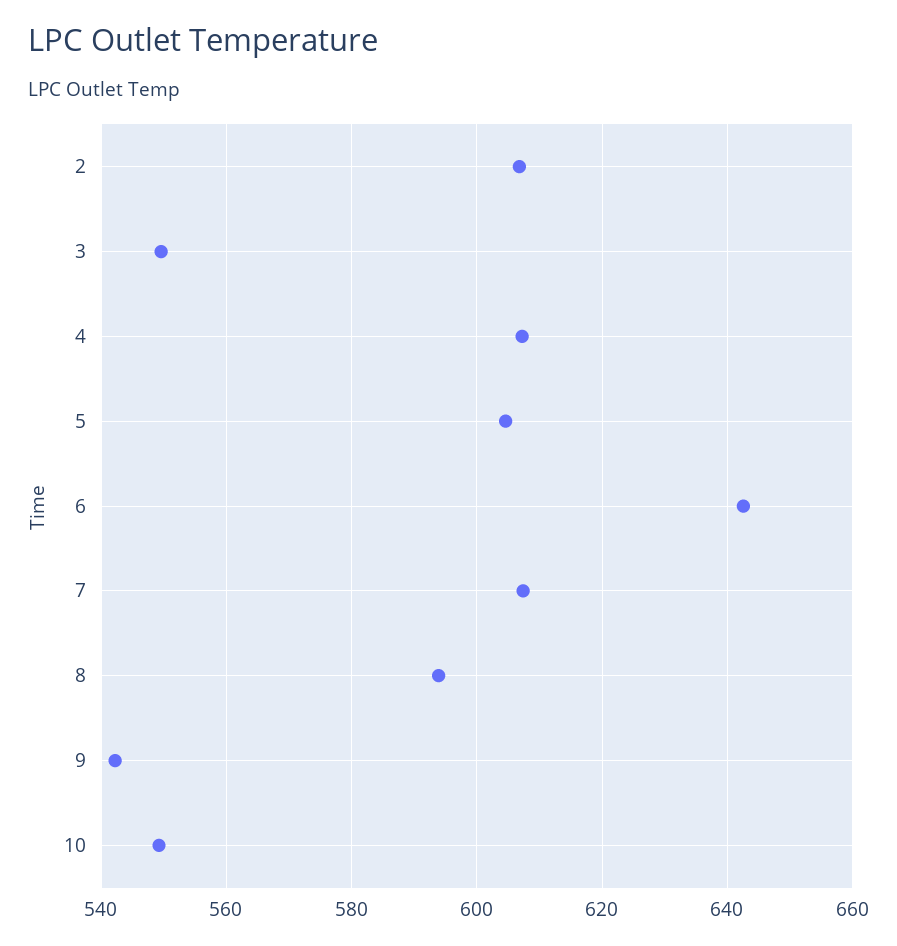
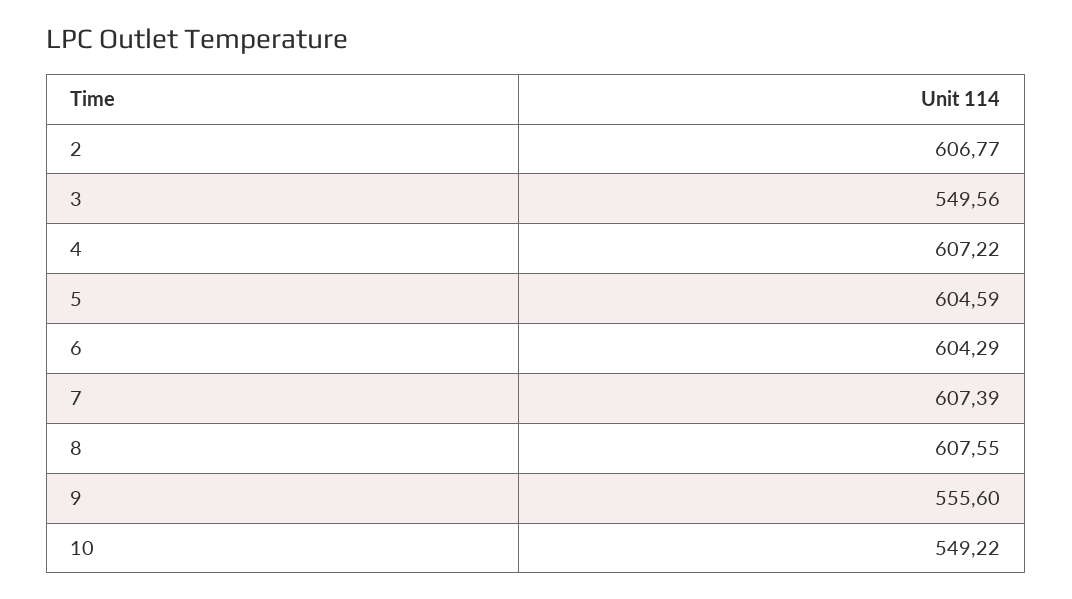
  {
    "2": 606.77,
    "3": 549.56,
    "4": 607.22,
    "5": 604.59,
-   "6": 642,
+   "6": 604.29,
    "7": 607.39,
-   "8": 594,
+   "8": 607.55,
-   "9": 542,
+   "9": 555.6,
    "10": 549.22
  }

